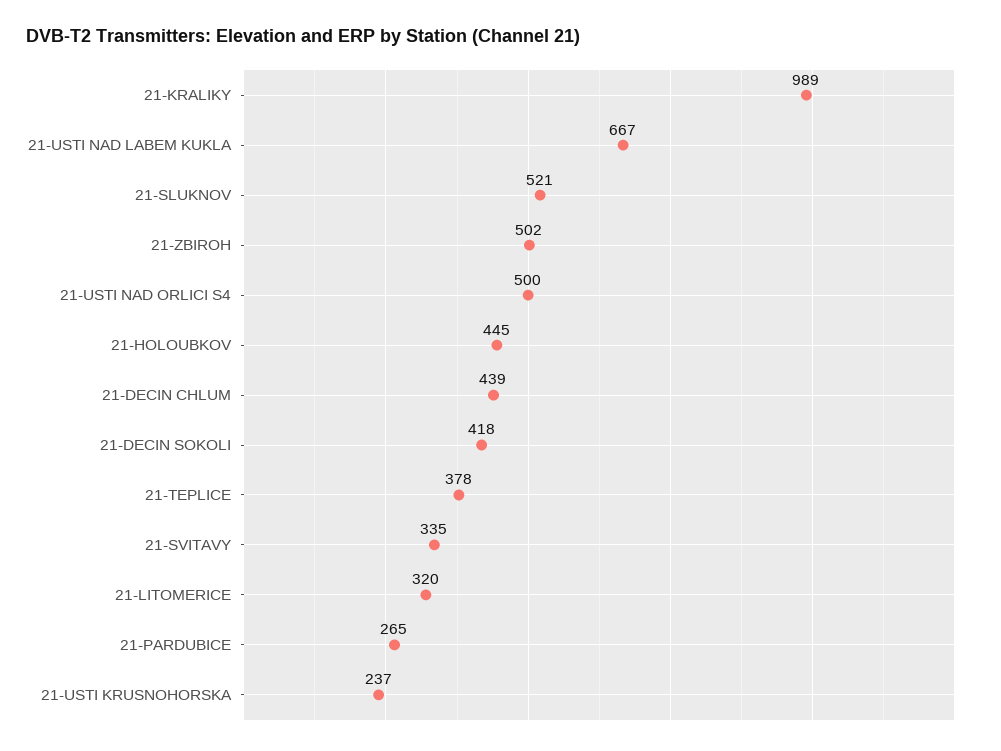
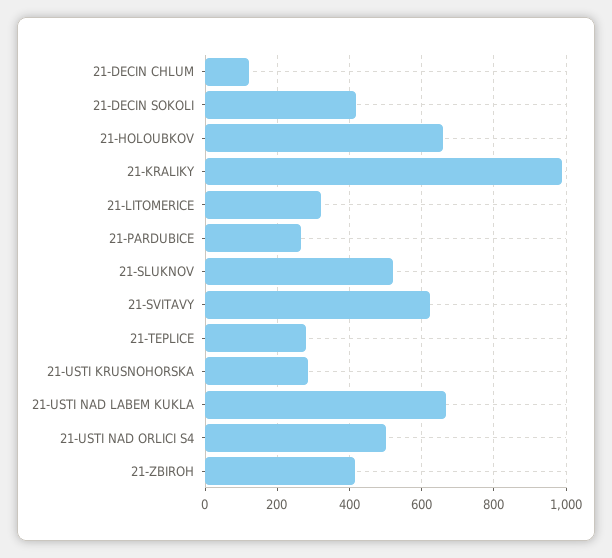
  {
    "21-KRALIKY": 989,
    "21-USTI NAD LABEM KUKLA": 667,
    "21-SLUKNOV": 521,
-   "21-ZBIROH": 502,
+   "21-ZBIROH": 420,
    "21-USTI NAD ORLICI S4": 500,
-   "21-HOLOUBKOV": 445,
+   "21-HOLOUBKOV": 660,
-   "21-DECIN CHLUM": 439,
+   "21-DECIN CHLUM": 120,
    "21-DECIN SOKOLI": 418,
-   "21-TEPLICE": 378,
+   "21-TEPLICE": 280,
-   "21-SVITAVY": 335,
+   "21-SVITAVY": 620,
    "21-LITOMERICE": 320,
    "21-PARDUBICE": 265,
-   "21-USTI KRUSNOHORSKA": 237
+   "21-USTI KRUSNOHORSKA": 280
  }

